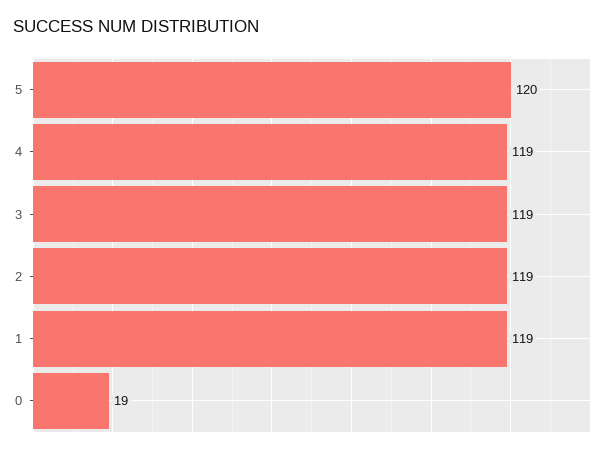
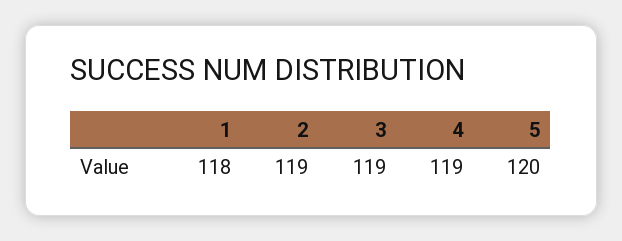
  {
    "5": 120,
    "4": 119,
    "3": 119,
    "2": 119,
-   "1": 119,
+   "1": 118
-   "0": 19
  }

